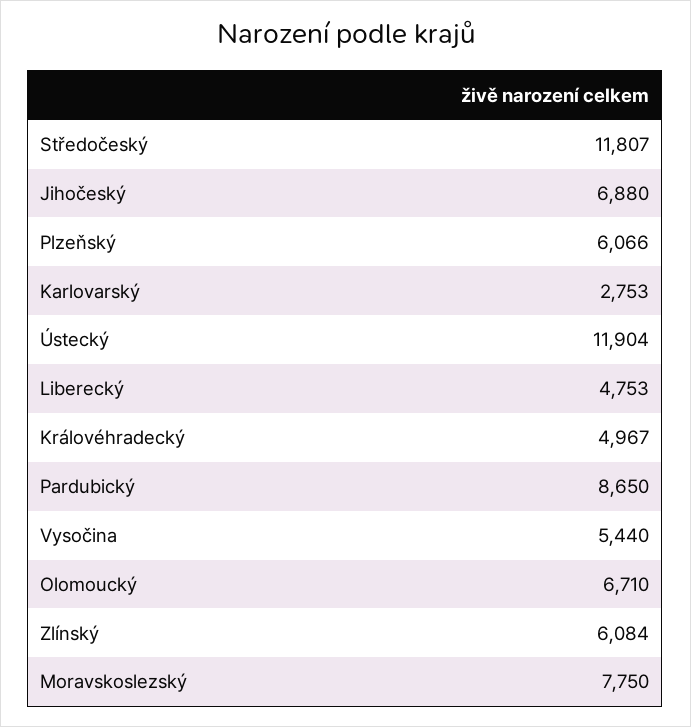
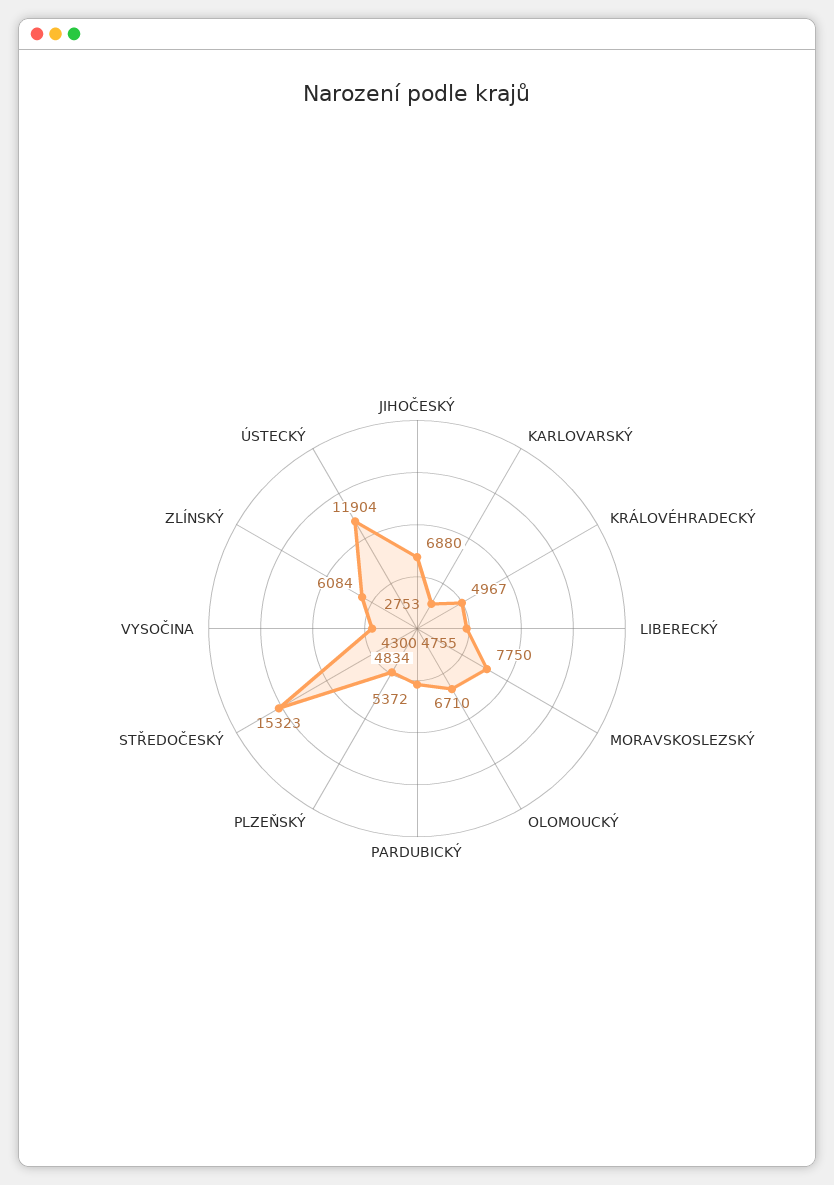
  {
-   "Středočeský": 11807,
+   "Středočeský": 15323,
    "Jihočeský": 6880,
-   "Plzeňský": 6066,
+   "Plzeňský": 4834,
    "Karlovarský": 2753,
    "Ústecký": 11904,
-   "Liberecký": 4753,
+   "Liberecký": 4755,
    "Královéhradecký": 4967,
-   "Pardubický": 8650,
+   "Pardubický": 5372,
-   "Vysočina": 5440,
+   "Vysočina": 4300,
    "Olomoucký": 6710,
    "Zlínský": 6084,
    "Moravskoslezský": 7750
  }

